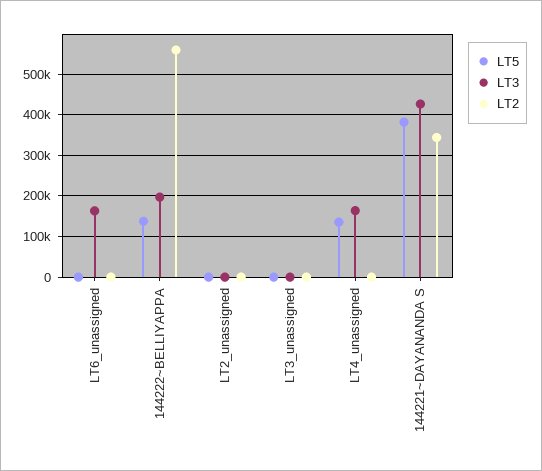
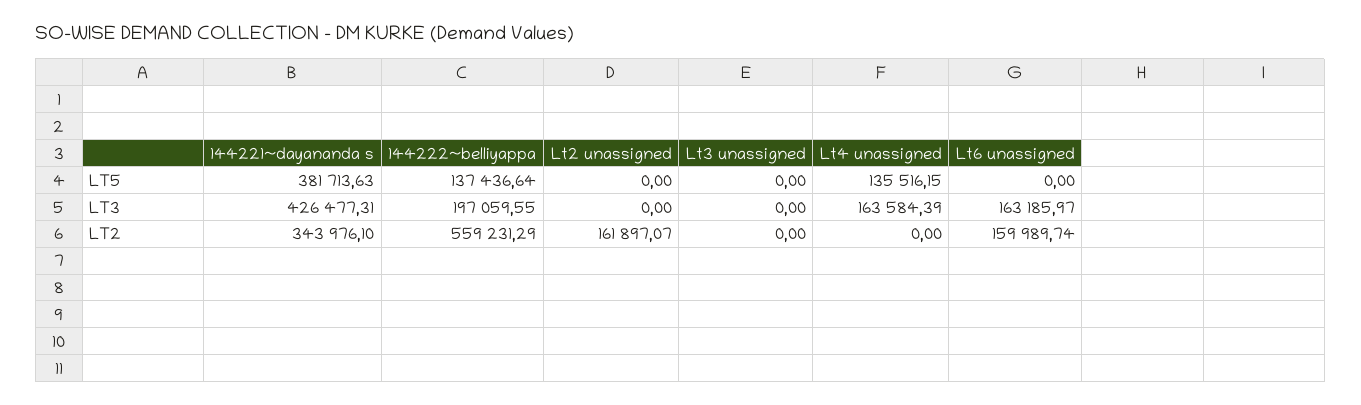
  {
    "LT5": {
      "LT6_unassigned": 0,
      "144222~BELLIYAPPA": 137436.64,
      "LT2_unassigned": 0,
      "LT3_unassigned": 0,
      "LT4_unassigned": 135516.15,
      "144221~DAYANANDA S": 381713.63
    },
    "LT3": {
      "LT6_unassigned": 163185.97,
      "144222~BELLIYAPPA": 197059.55,
      "LT2_unassigned": 0,
      "LT3_unassigned": 0,
      "LT4_unassigned": 163584.39,
      "144221~DAYANANDA S": 426477.31
    },
    "LT2": {
-     "LT6_unassigned": 0,
+     "LT6_unassigned": 159989.74,
      "144222~BELLIYAPPA": 559231.29,
-     "LT2_unassigned": 0,
+     "LT2_unassigned": 161897.07,
      "LT3_unassigned": 0,
      "LT4_unassigned": 0,
      "144221~DAYANANDA S": 343976.1
    }
  }

